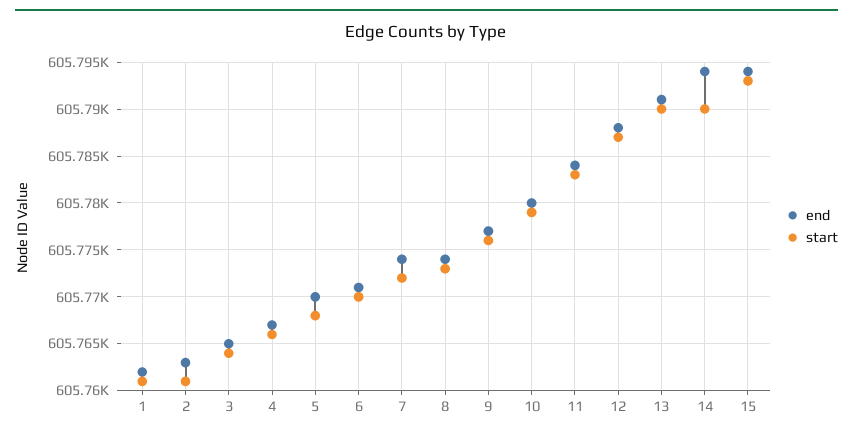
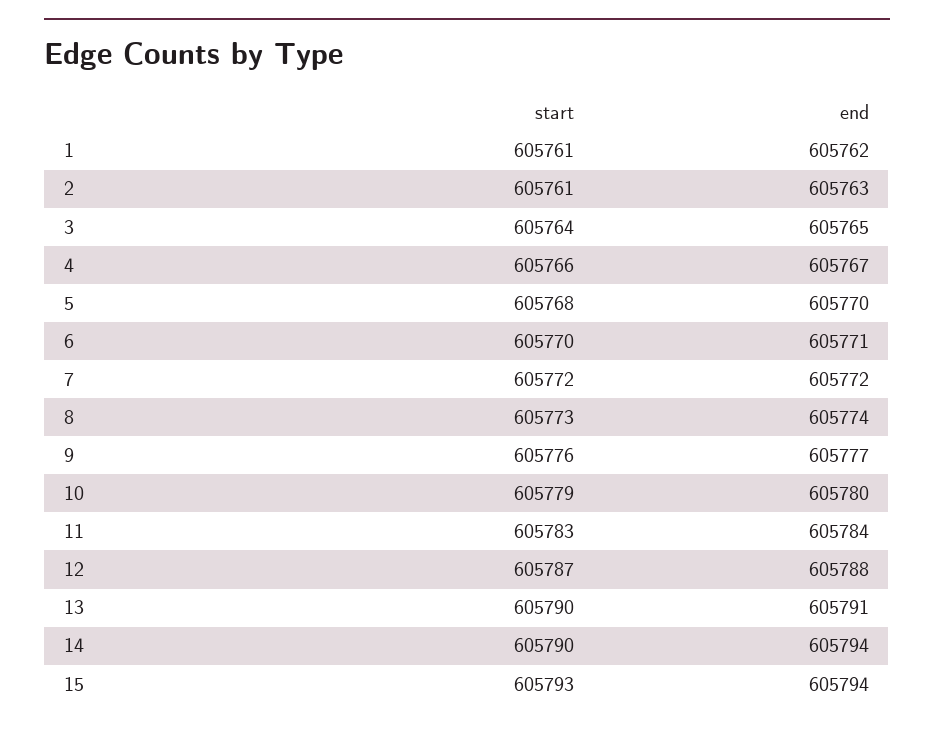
  {
    "end": {
      "1": 605762,
      "2": 605763,
      "3": 605765,
      "4": 605767,
      "5": 605770,
      "6": 605771,
-     "7": 605774,
+     "7": 605772,
      "8": 605774,
      "9": 605777,
      "10": 605780,
      "11": 605784,
      "12": 605788,
      "13": 605791,
      "14": 605794,
      "15": 605794
    },
    "start": {
      "1": 605761,
      "2": 605761,
      "3": 605764,
      "4": 605766,
      "5": 605768,
      "6": 605770,
      "7": 605772,
      "8": 605773,
      "9": 605776,
      "10": 605779,
      "11": 605783,
      "12": 605787,
      "13": 605790,
      "14": 605790,
      "15": 605793
    }
  }

